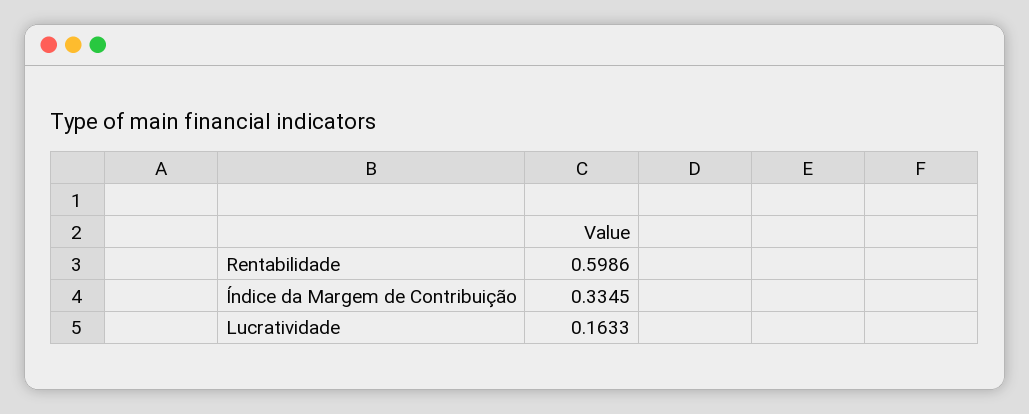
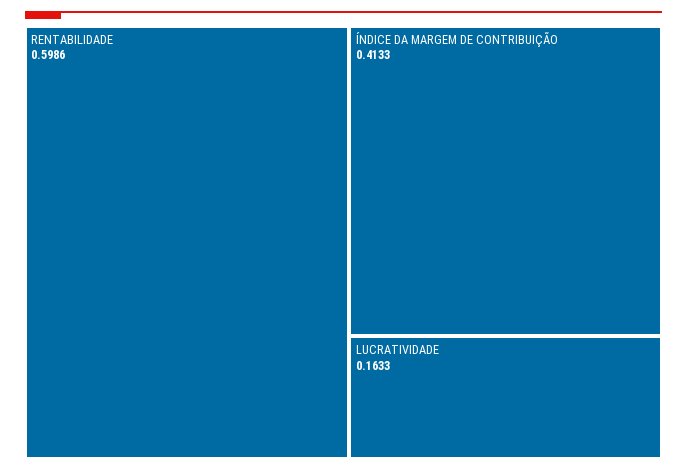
  {
    "Rentabilidade": 0.5986,
-   "Índice da Margem de Contribuição": 0.3345,
+   "Índice da Margem de Contribuição": 0.4133,
    "Lucratividade": 0.1633
  }

